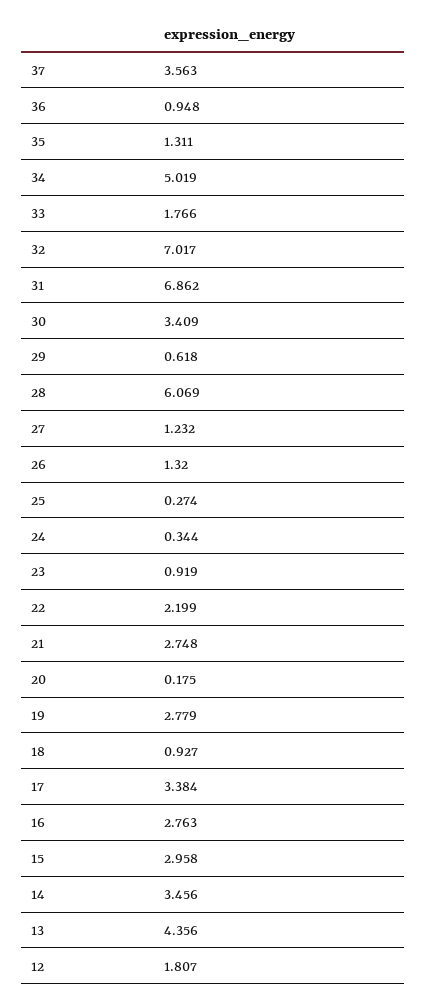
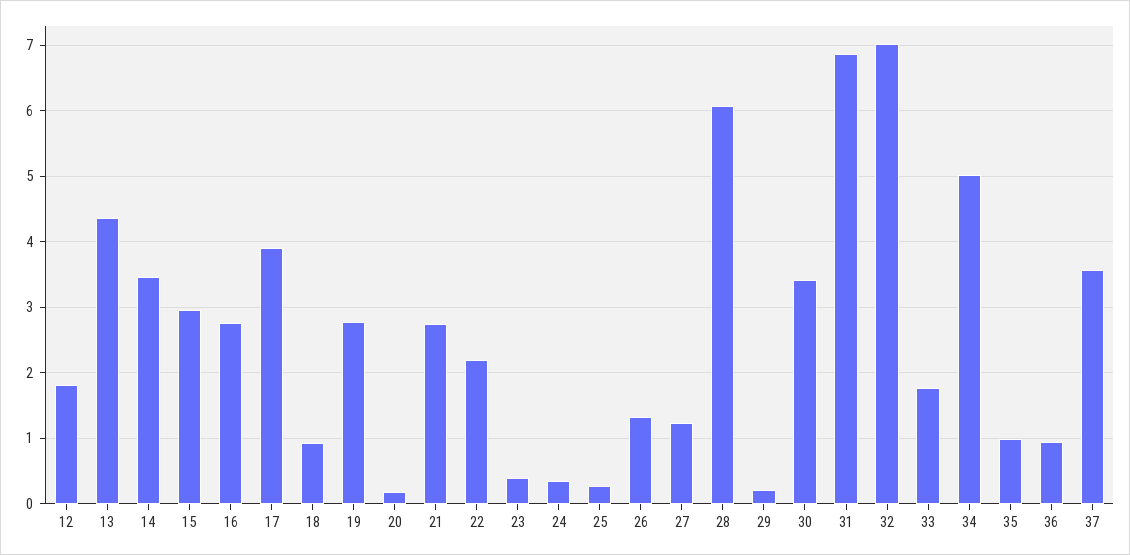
  {
    "37": 3.563,
    "36": 0.948,
-   "35": 1.311,
+   "35": 1,
    "34": 5.019,
    "33": 1.766,
    "32": 7.017,
    "31": 6.862,
    "30": 3.409,
-   "29": 0.618,
+   "29": 0.2,
    "28": 6.069,
    "27": 1.232,
    "26": 1.32,
    "25": 0.274,
    "24": 0.344,
-   "23": 0.919,
+   "23": 0.4,
    "22": 2.199,
    "21": 2.748,
    "20": 0.175,
    "19": 2.779,
    "18": 0.927,
-   "17": 3.384,
+   "17": 3.9,
    "16": 2.763,
    "15": 2.958,
    "14": 3.456,
    "13": 4.356,
    "12": 1.807
  }

